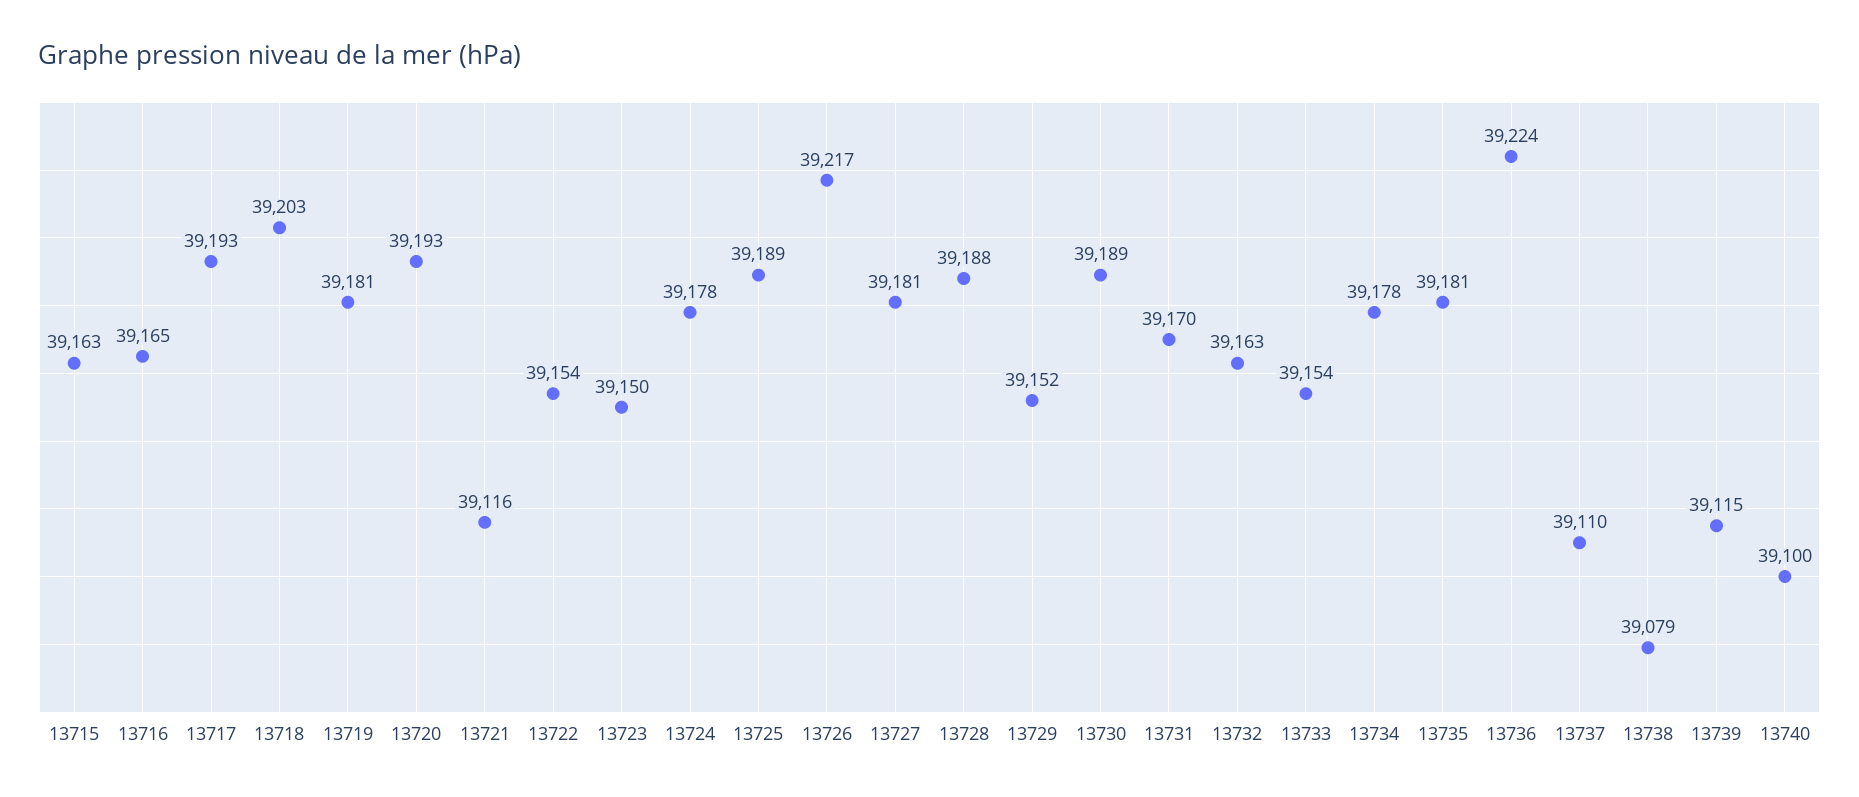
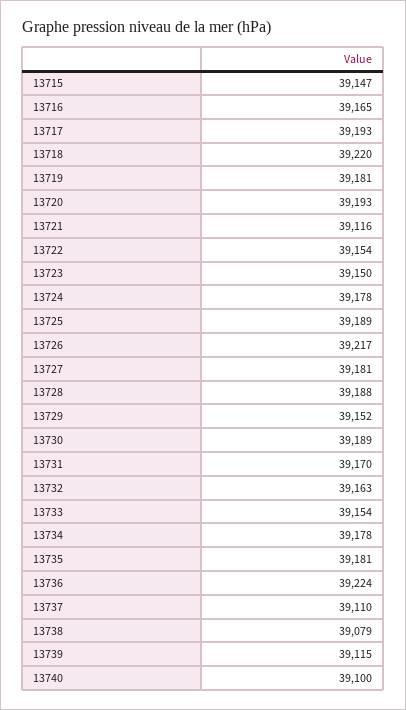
  {
-   "13715": 39163,
+   "13715": 39147,
    "13716": 39165,
    "13717": 39193,
-   "13718": 39203,
+   "13718": 39220,
    "13719": 39181,
    "13720": 39193,
    "13721": 39116,
    "13722": 39154,
    "13723": 39150,
    "13724": 39178,
    "13725": 39189,
    "13726": 39217,
    "13727": 39181,
    "13728": 39188,
    "13729": 39152,
    "13730": 39189,
    "13731": 39170,
    "13732": 39163,
    "13733": 39154,
    "13734": 39178,
    "13735": 39181,
    "13736": 39224,
    "13737": 39110,
    "13738": 39079,
    "13739": 39115,
    "13740": 39100
  }

